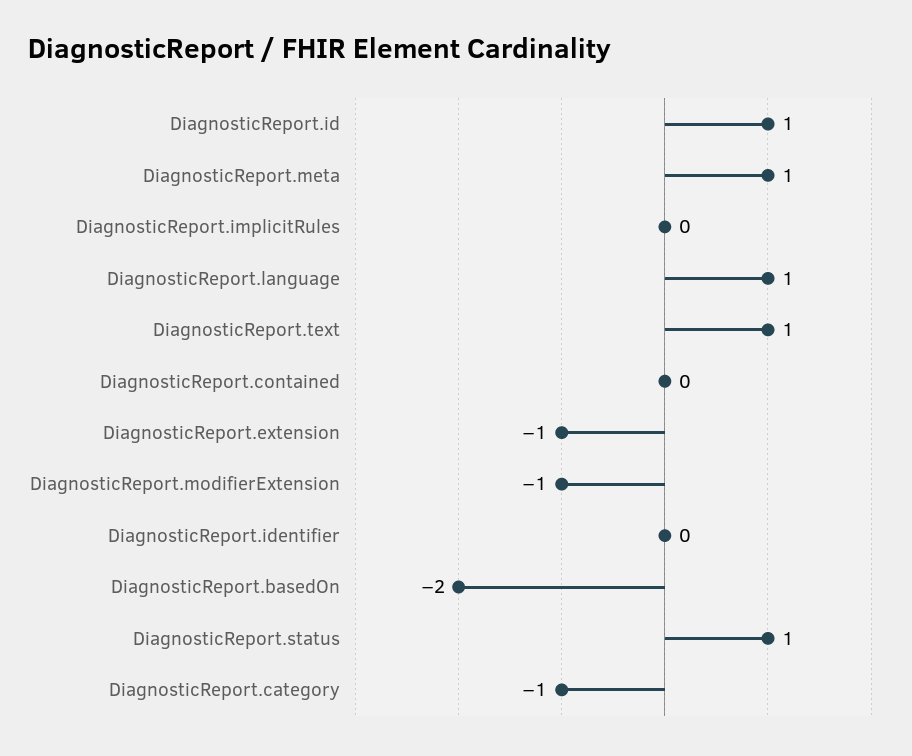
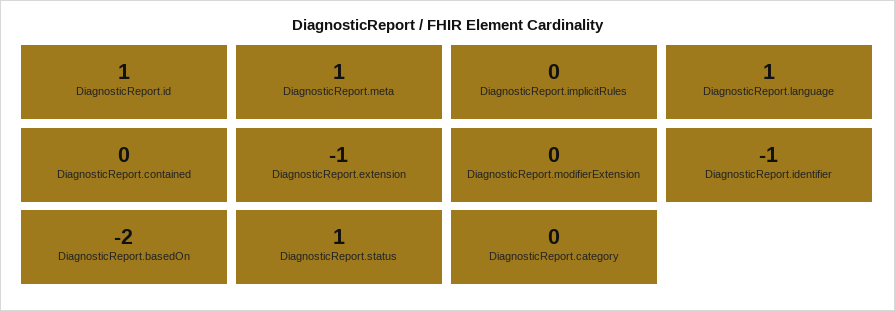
  {
    "DiagnosticReport.id": 1,
    "DiagnosticReport.meta": 1,
    "DiagnosticReport.implicitRules": 0,
    "DiagnosticReport.language": 1,
-   "DiagnosticReport.text": 1,
    "DiagnosticReport.contained": 0,
    "DiagnosticReport.extension": -1,
-   "DiagnosticReport.modifierExtension": -1,
+   "DiagnosticReport.modifierExtension": 0,
-   "DiagnosticReport.identifier": 0,
+   "DiagnosticReport.identifier": -1,
    "DiagnosticReport.basedOn": -2,
    "DiagnosticReport.status": 1,
-   "DiagnosticReport.category": -1
+   "DiagnosticReport.category": 0
  }

